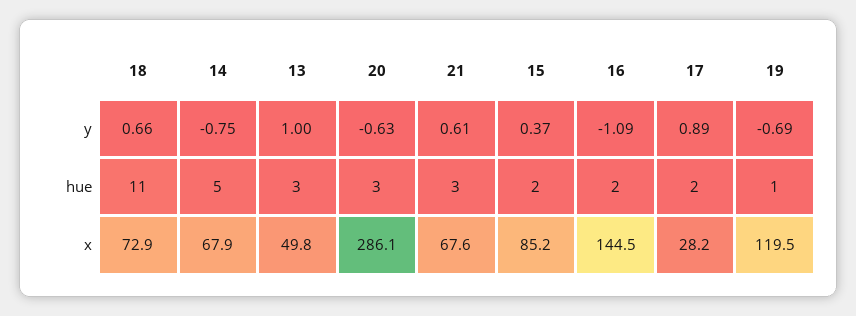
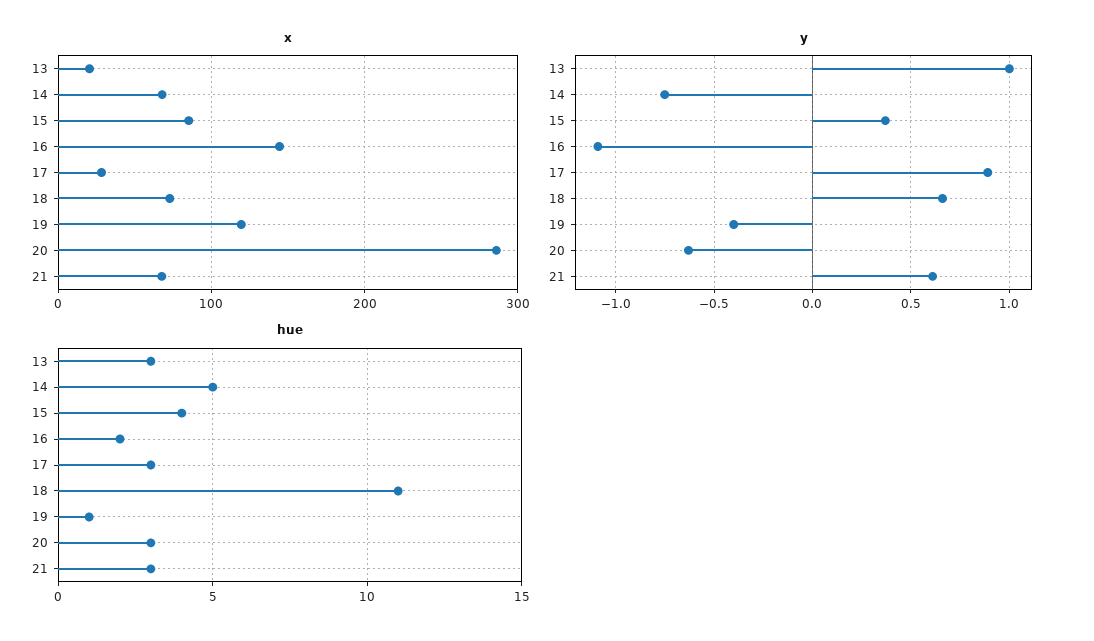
  {
    "y": {
      "18": 0.66,
      "14": -0.75,
      "13": 1,
      "20": -0.63,
      "21": 0.61,
      "15": 0.37,
      "16": -1.09,
      "17": 0.89,
-     "19": -0.69
+     "19": -0.4
    },
    "hue": {
      "18": 11,
      "14": 5,
      "13": 3,
      "20": 3,
      "21": 3,
-     "15": 2,
+     "15": 4,
      "16": 2,
-     "17": 2,
+     "17": 3,
      "19": 1
    },
    "x": {
      "18": 72.9,
      "14": 67.9,
-     "13": 49.8,
+     "13": 20,
      "20": 286.1,
      "21": 67.6,
      "15": 85.2,
      "16": 144.5,
      "17": 28.2,
      "19": 119.5
    }
  }

